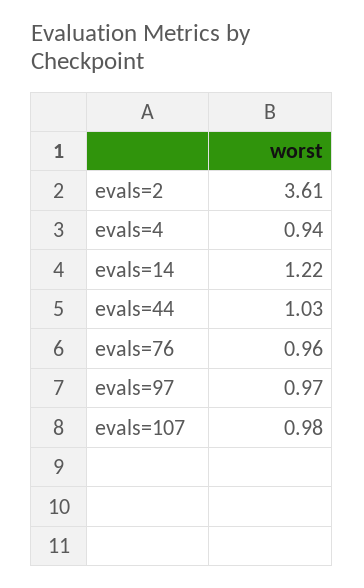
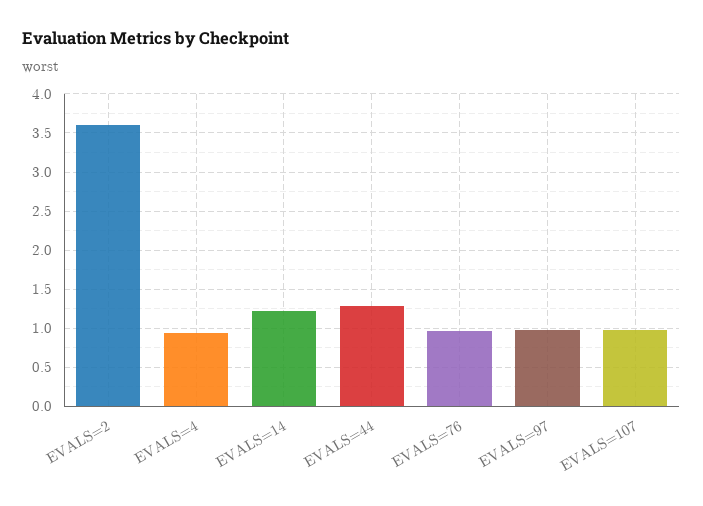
  {
    "evals=2": 3.61,
    "evals=4": 0.94,
    "evals=14": 1.22,
-   "evals=44": 1.03,
+   "evals=44": 1.3,
    "evals=76": 0.96,
    "evals=97": 0.97,
    "evals=107": 0.98
  }

